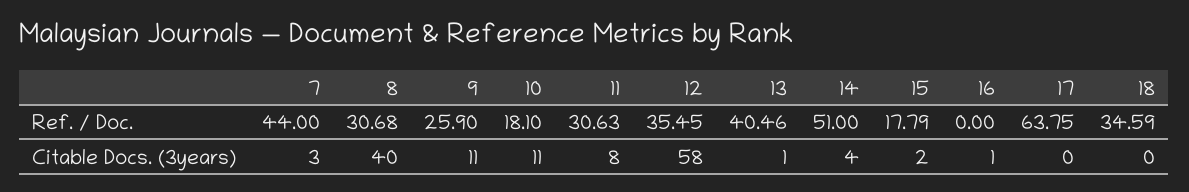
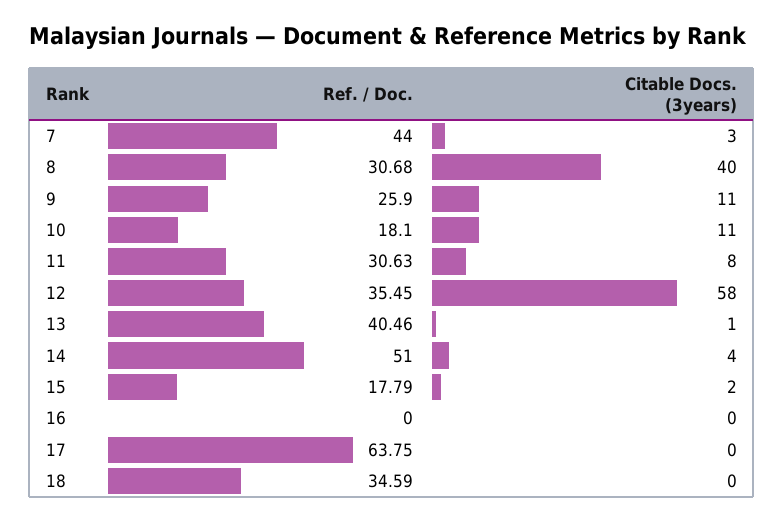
  {
    "7": {
      "Ref. / Doc.": 44,
      "Citable Docs. (3years)": 3
    },
    "8": {
      "Ref. / Doc.": 30.68,
      "Citable Docs. (3years)": 40
    },
    "9": {
      "Ref. / Doc.": 25.9,
      "Citable Docs. (3years)": 11
    },
    "10": {
      "Ref. / Doc.": 18.1,
      "Citable Docs. (3years)": 11
    },
    "11": {
      "Ref. / Doc.": 30.63,
      "Citable Docs. (3years)": 8
    },
    "12": {
      "Ref. / Doc.": 35.45,
      "Citable Docs. (3years)": 58
    },
    "13": {
      "Ref. / Doc.": 40.46,
      "Citable Docs. (3years)": 1
    },
    "14": {
      "Ref. / Doc.": 51,
      "Citable Docs. (3years)": 4
    },
    "15": {
      "Ref. / Doc.": 17.79,
      "Citable Docs. (3years)": 2
    },
    "16": {
      "Ref. / Doc.": 0,
-     "Citable Docs. (3years)": 1
+     "Citable Docs. (3years)": 0
    },
    "17": {
      "Ref. / Doc.": 63.75,
      "Citable Docs. (3years)": 0
    },
    "18": {
      "Ref. / Doc.": 34.59,
      "Citable Docs. (3years)": 0
    }
  }

